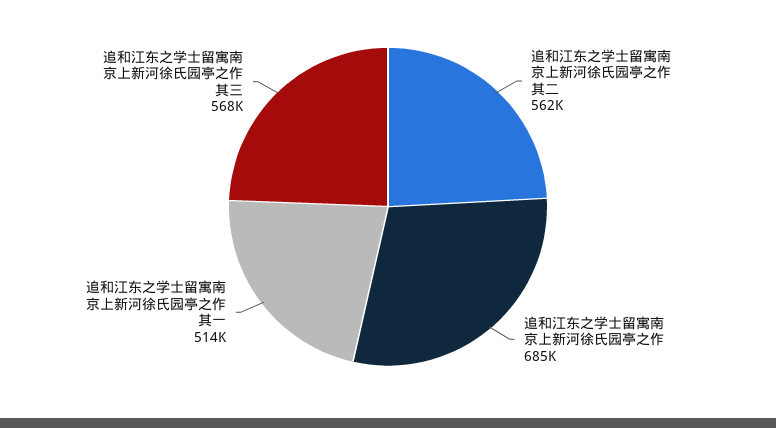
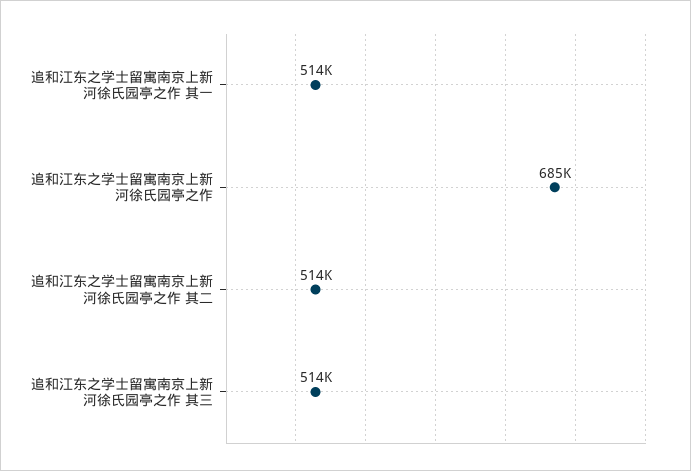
  {
-   "追和江东之学士留寓南京上新河徐氏园亭之作 其二": 562000,
+   "追和江东之学士留寓南京上新河徐氏园亭之作 其二": 514000,
    "追和江东之学士留寓南京上新河徐氏园亭之作": 685000,
    "追和江东之学士留寓南京上新河徐氏园亭之作 其一": 514000,
-   "追和江东之学士留寓南京上新河徐氏园亭之作 其三": 568000
+   "追和江东之学士留寓南京上新河徐氏园亭之作 其三": 514000
  }

